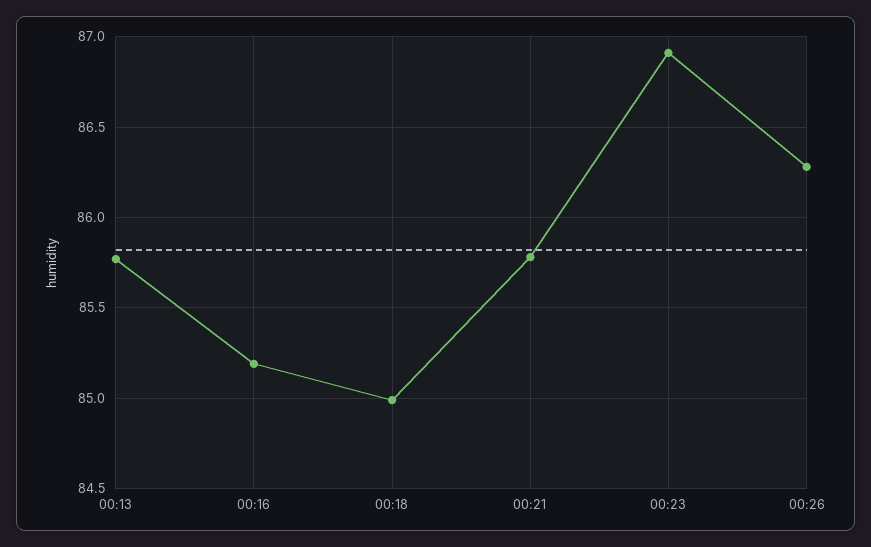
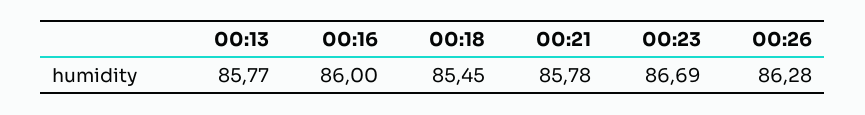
  {
    "00:13": 85.77,
-   "00:16": 85.2,
+   "00:16": 86,
-   "00:18": 85,
+   "00:18": 85.45,
    "00:21": 85.78,
-   "00:23": 86.9,
+   "00:23": 86.69,
    "00:26": 86.28
  }

